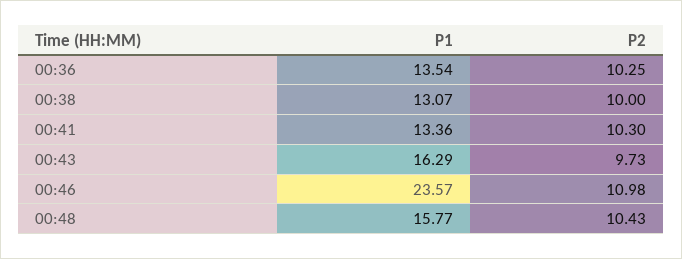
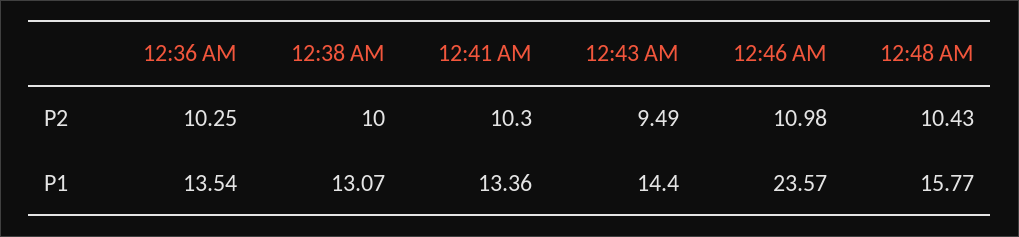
  {
    "P1": {
      "00:36": 13.54,
      "00:38": 13.07,
      "00:41": 13.36,
-     "00:43": 16.29,
+     "00:43": 14.4,
      "00:46": 23.57,
      "00:48": 15.77
    },
    "P2": {
      "00:36": 10.25,
      "00:38": 10,
      "00:41": 10.3,
-     "00:43": 9.73,
+     "00:43": 9.49,
      "00:46": 10.98,
      "00:48": 10.43
    }
  }

